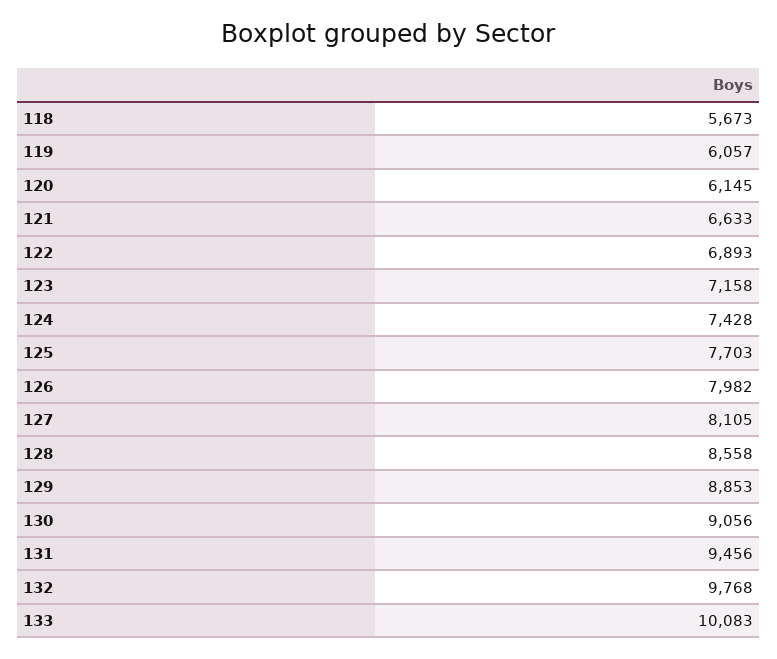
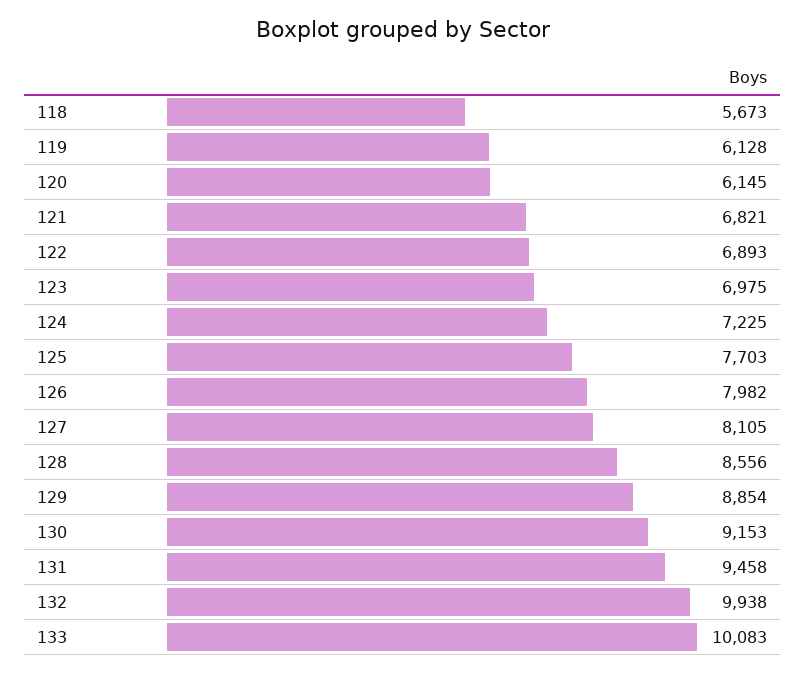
  {
    "118": 5673,
-   "119": 6057,
+   "119": 6128,
    "120": 6145,
-   "121": 6633,
+   "121": 6821,
    "122": 6893,
-   "123": 7158,
+   "123": 6975,
-   "124": 7428,
+   "124": 7225,
    "125": 7703,
    "126": 7982,
    "127": 8105,
-   "128": 8558,
+   "128": 8556,
-   "129": 8853,
+   "129": 8854,
-   "130": 9056,
+   "130": 9153,
-   "131": 9456,
+   "131": 9458,
-   "132": 9768,
+   "132": 9938,
    "133": 10083
  }

